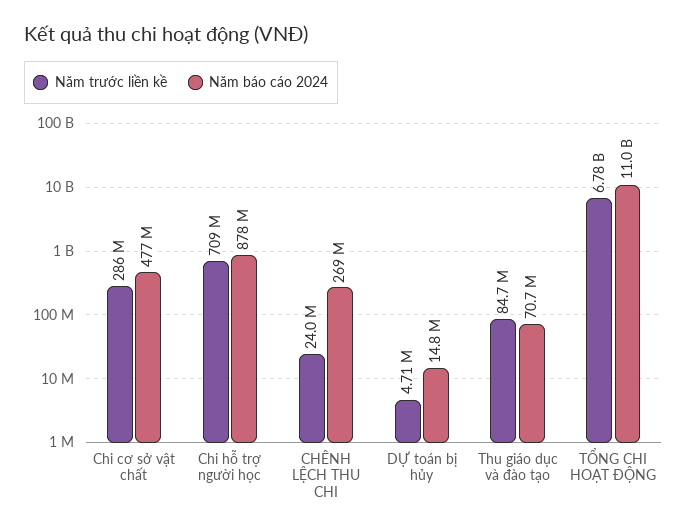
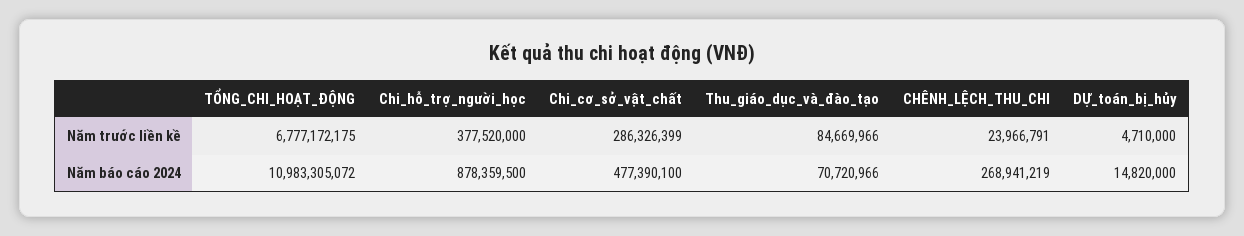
  {
    "Năm trước liền kề": {
      "Chi cơ sở vật chất": 286326399,
-     "Chi hỗ trợ người học": 709000000,
+     "Chi hỗ trợ người học": 377520000,
      "CHÊNH LỆCH THU CHI": 23966791,
      "DỰ toán bị hủy": 4710000,
      "Thu giáo dục và đào tạo": 84669966,
      "TỔNG CHI HOẠT ĐỘNG": 6777172175
    },
    "Năm báo cáo 2024": {
      "Chi cơ sở vật chất": 477390100,
      "Chi hỗ trợ người học": 878359500,
      "CHÊNH LỆCH THU CHI": 268941219,
      "DỰ toán bị hủy": 14820000,
      "Thu giáo dục và đào tạo": 70720966,
      "TỔNG CHI HOẠT ĐỘNG": 10983305072
    }
  }

